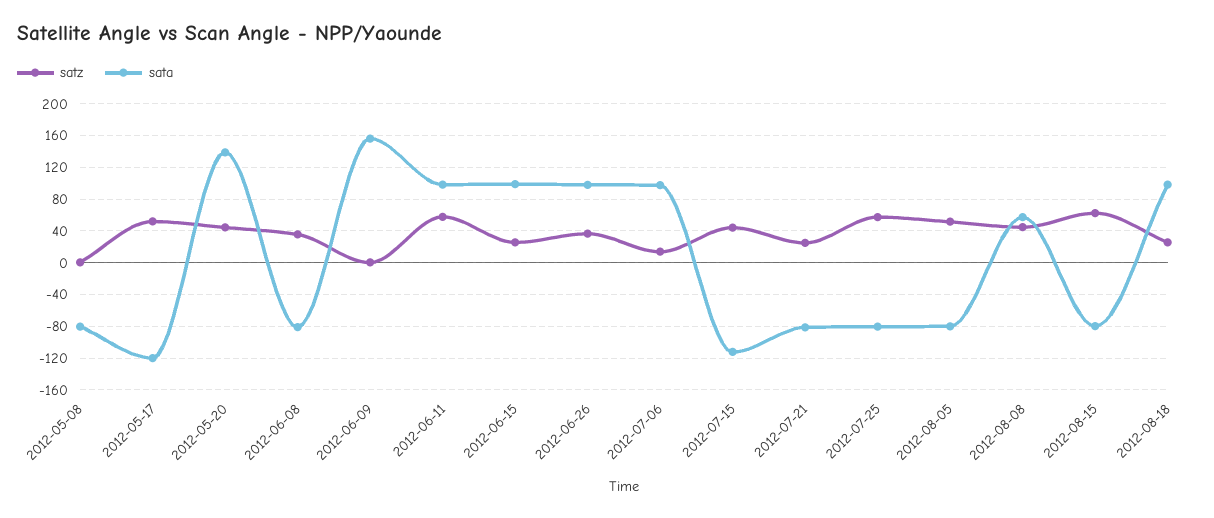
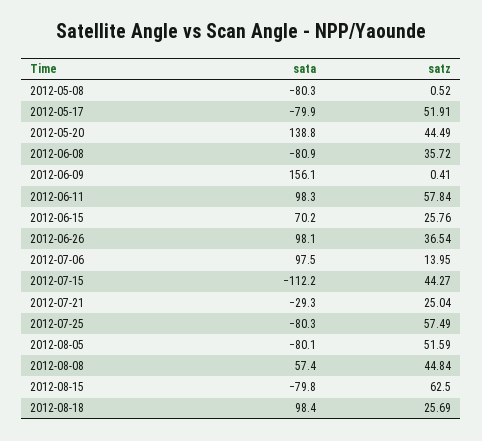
  {
    "satz": {
      "2012-05-08": 0.52,
      "2012-05-17": 51.91,
      "2012-05-20": 44.49,
      "2012-06-08": 35.72,
      "2012-06-09": 0.41,
      "2012-06-11": 57.84,
      "2012-06-15": 25.76,
      "2012-06-26": 36.54,
      "2012-07-06": 13.95,
      "2012-07-15": 44.27,
      "2012-07-21": 25.04,
      "2012-07-25": 57.49,
      "2012-08-05": 51.59,
      "2012-08-08": 44.84,
      "2012-08-15": 62.5,
      "2012-08-18": 25.69
    },
    "sata": {
      "2012-05-08": -80.3,
-     "2012-05-17": -120,
+     "2012-05-17": -79.9,
      "2012-05-20": 138.8,
      "2012-06-08": -80.9,
      "2012-06-09": 156.1,
      "2012-06-11": 98.3,
-     "2012-06-15": 100,
+     "2012-06-15": 70.2,
      "2012-06-26": 98.1,
      "2012-07-06": 97.5,
      "2012-07-15": -112.2,
-     "2012-07-21": -80,
+     "2012-07-21": -29.3,
      "2012-07-25": -80.3,
      "2012-08-05": -80.1,
      "2012-08-08": 57.4,
      "2012-08-15": -79.8,
      "2012-08-18": 98.4
    }
  }

